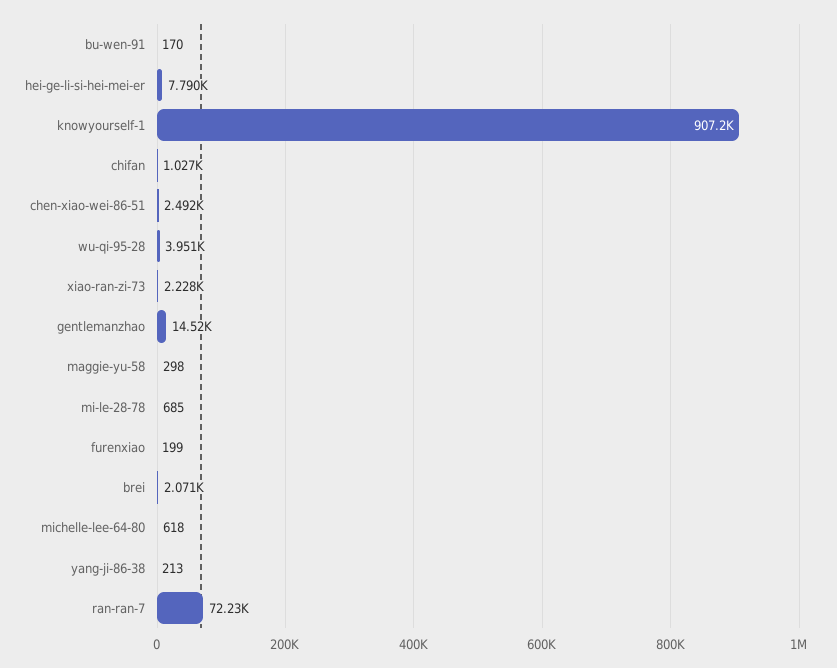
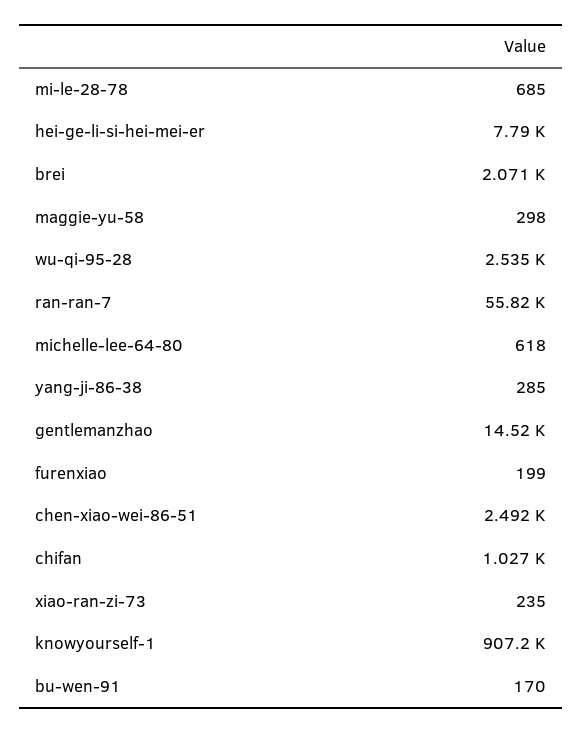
  {
    "bu-wen-91": 170,
    "hei-ge-li-si-hei-mei-er": 7790,
    "knowyourself-1": 907200,
    "chifan": 1027,
    "chen-xiao-wei-86-51": 2492,
-   "wu-qi-95-28": 3951,
+   "wu-qi-95-28": 2535,
-   "xiao-ran-zi-73": 2228,
+   "xiao-ran-zi-73": 235,
    "gentlemanzhao": 14520,
    "maggie-yu-58": 298,
    "mi-le-28-78": 685,
    "furenxiao": 199,
    "brei": 2071,
    "michelle-lee-64-80": 618,
-   "yang-ji-86-38": 213,
+   "yang-ji-86-38": 285,
-   "ran-ran-7": 72230
+   "ran-ran-7": 55820
  }

